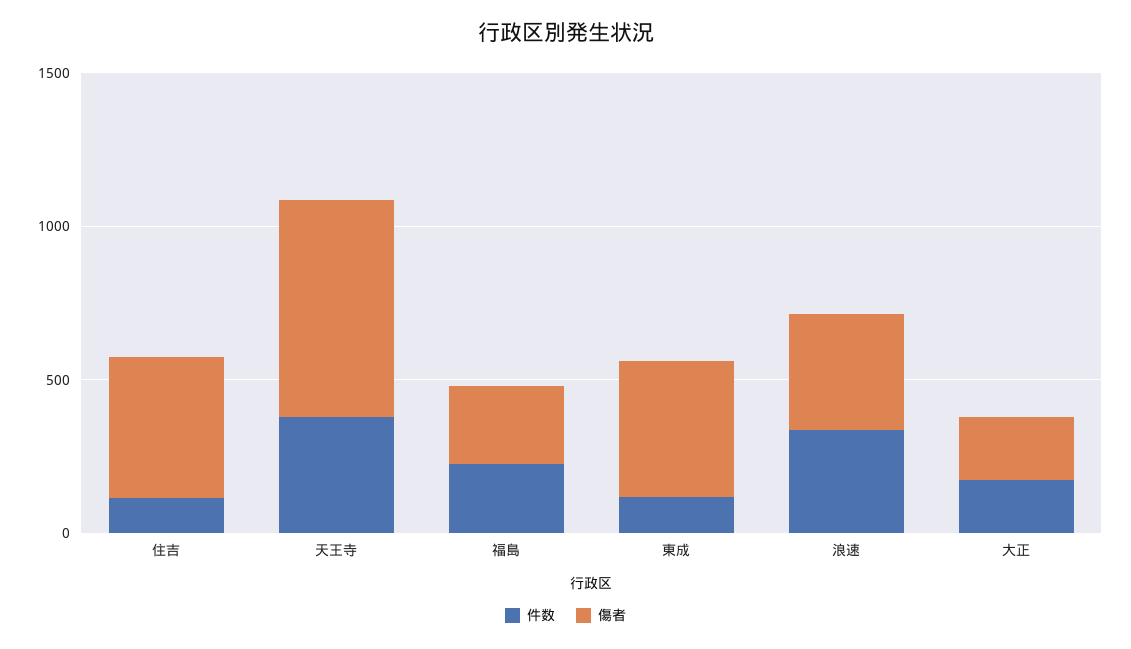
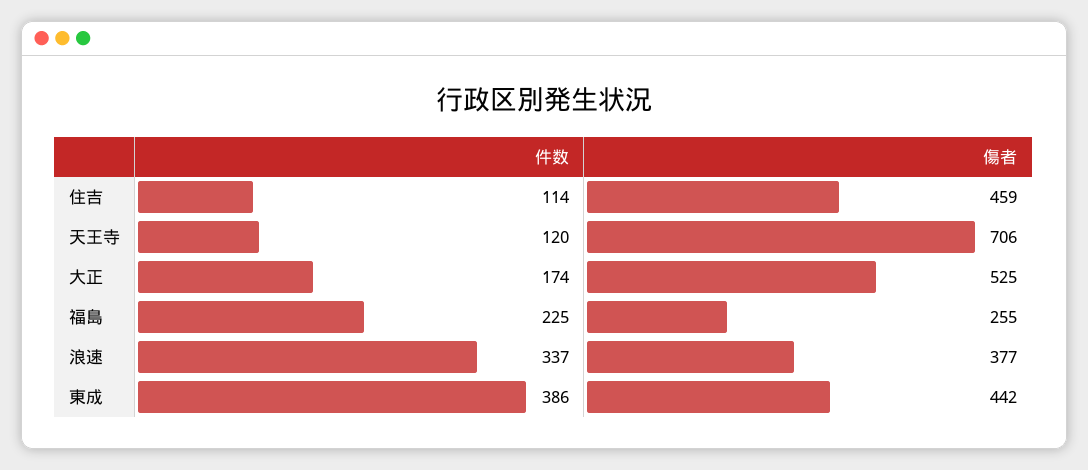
  {
    "件数": {
      "住吉": 114,
-     "天王寺": 400,
+     "天王寺": 120,
      "福島": 225,
-     "東成": 100,
+     "東成": 386,
      "浪速": 337,
      "大正": 174
    },
    "傷者": {
      "住吉": 459,
      "天王寺": 706,
      "福島": 255,
      "東成": 442,
      "浪速": 377,
-     "大正": 200
+     "大正": 525
    }
  }

